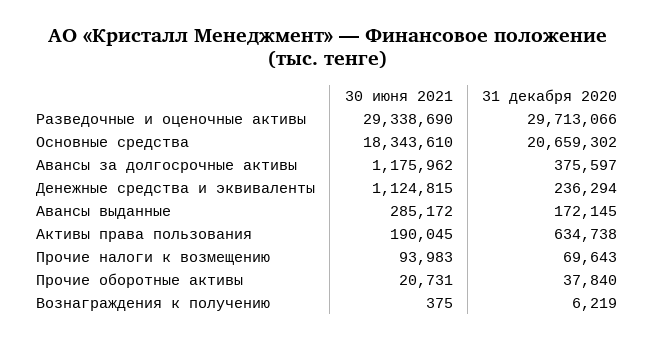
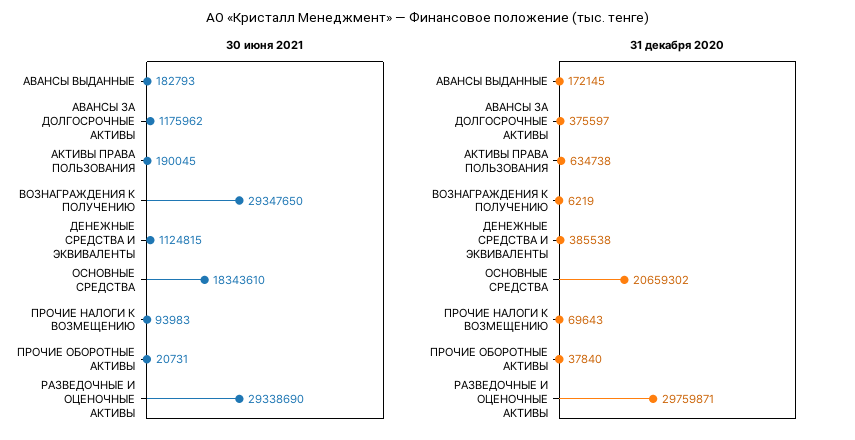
  {
    "30 июня 2021": {
      "Разведочные и оценочные активы": 29338690,
      "Основные средства": 18343610,
      "Авансы за долгосрочные активы": 1175962,
      "Денежные средства и эквиваленты": 1124815,
-     "Авансы выданные": 285172,
+     "Авансы выданные": 182793,
      "Активы права пользования": 190045,
      "Прочие налоги к возмещению": 93983,
      "Прочие оборотные активы": 20731,
-     "Вознаграждения к получению": 375
+     "Вознаграждения к получению": 29347650
    },
    "31 декабря 2020": {
-     "Разведочные и оценочные активы": 29713066,
+     "Разведочные и оценочные активы": 29759871,
      "Основные средства": 20659302,
      "Авансы за долгосрочные активы": 375597,
-     "Денежные средства и эквиваленты": 236294,
+     "Денежные средства и эквиваленты": 385538,
      "Авансы выданные": 172145,
      "Активы права пользования": 634738,
      "Прочие налоги к возмещению": 69643,
      "Прочие оборотные активы": 37840,
      "Вознаграждения к получению": 6219
    }
  }

